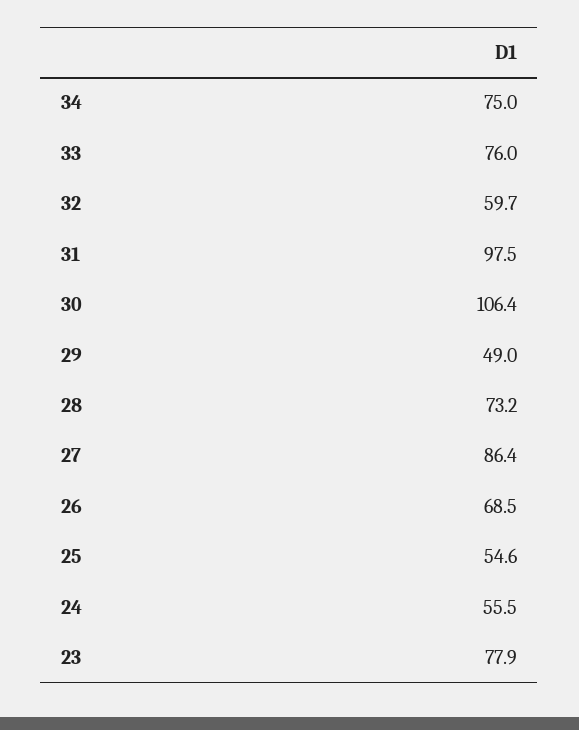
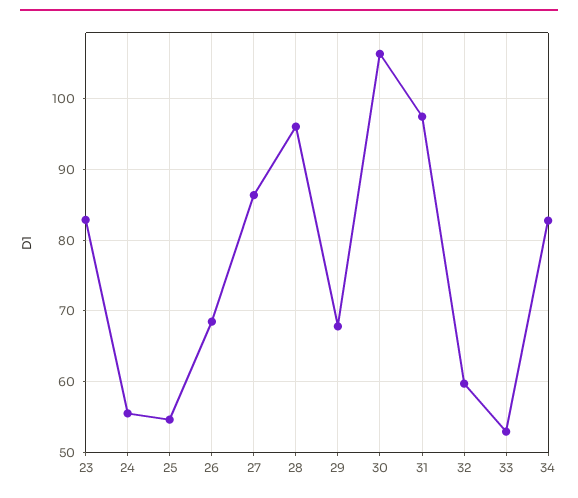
  {
-   "34": 75,
+   "34": 83,
-   "33": 76,
+   "33": 53,
    "32": 59.7,
    "31": 97.5,
    "30": 106.4,
-   "29": 49,
+   "29": 68,
-   "28": 73.2,
+   "28": 96,
    "27": 86.4,
    "26": 68.5,
    "25": 54.6,
    "24": 55.5,
-   "23": 77.9
+   "23": 83
  }

